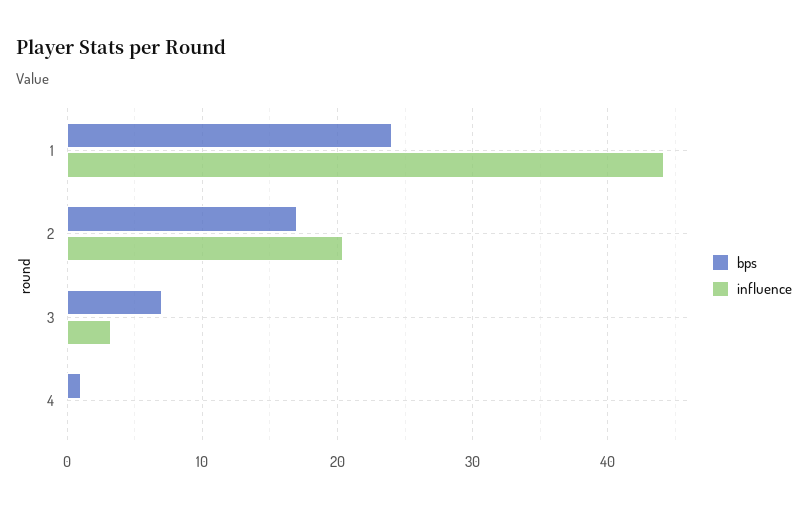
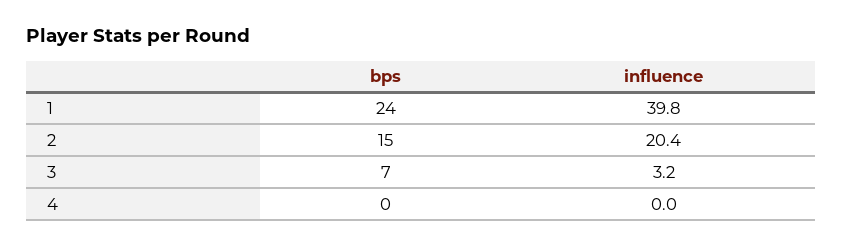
  {
    "bps": {
      "1": 24,
-     "2": 17,
+     "2": 15,
      "3": 7,
-     "4": 1
+     "4": 0
    },
    "influence": {
-     "1": 44,
+     "1": 39.8,
      "2": 20.4,
      "3": 3.2,
      "4": 0
    }
  }

